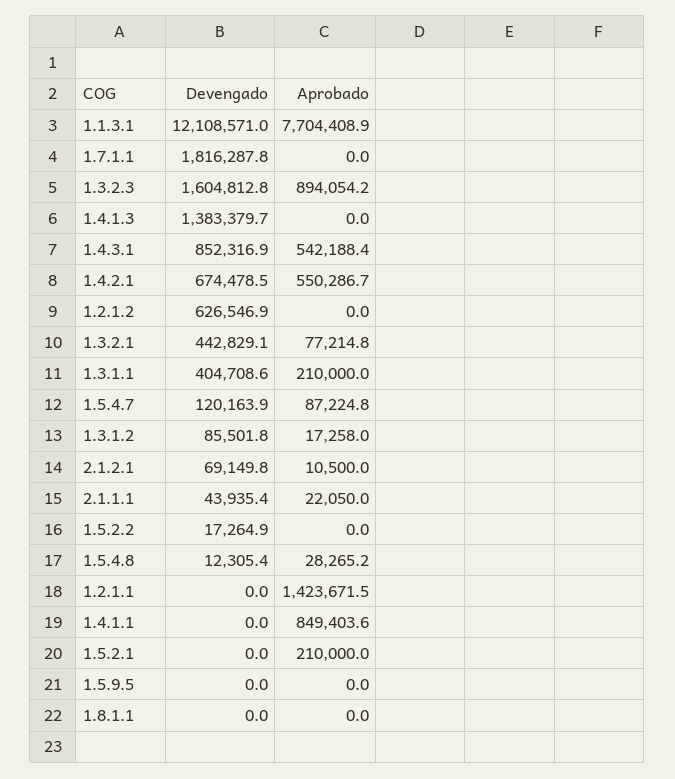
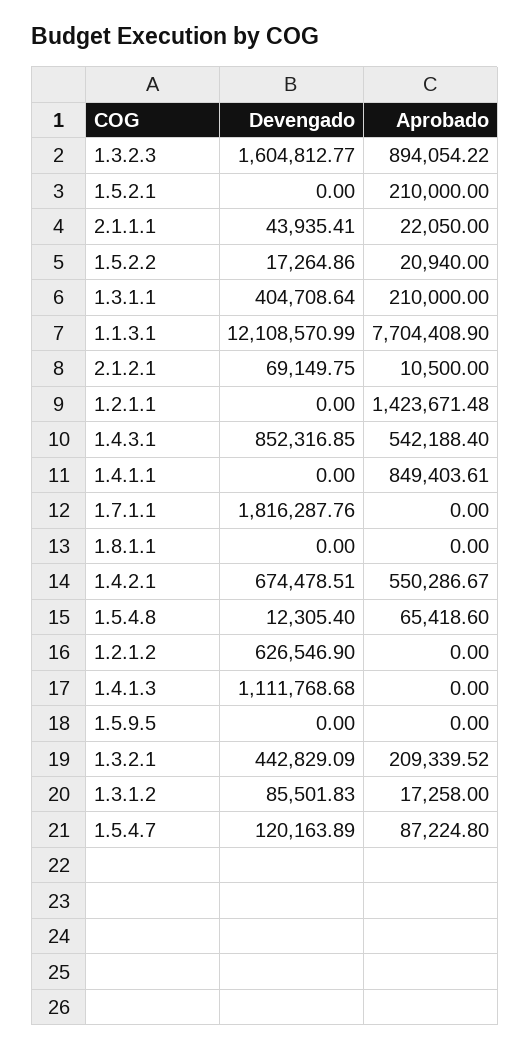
  {
    "Devengado": {
      "1.1.3.1": 12108570.99,
      "1.7.1.1": 1816287.76,
      "1.3.2.3": 1604812.77,
-     "1.4.1.3": 1383379.7,
+     "1.4.1.3": 1111768.68,
      "1.4.3.1": 852316.85,
      "1.4.2.1": 674478.51,
      "1.2.1.2": 626546.9,
      "1.3.2.1": 442829.09,
      "1.3.1.1": 404708.64,
      "1.5.4.7": 120163.89,
      "1.3.1.2": 85501.83,
      "2.1.2.1": 69149.75,
      "2.1.1.1": 43935.41,
      "1.5.2.2": 17264.86,
      "1.5.4.8": 12305.4,
      "1.2.1.1": 0,
      "1.4.1.1": 0,
      "1.5.2.1": 0,
      "1.5.9.5": 0,
      "1.8.1.1": 0
    },
    "Aprobado": {
      "1.1.3.1": 7704408.9,
      "1.7.1.1": 0,
      "1.3.2.3": 894054.22,
      "1.4.1.3": 0,
      "1.4.3.1": 542188.4,
      "1.4.2.1": 550286.67,
      "1.2.1.2": 0,
-     "1.3.2.1": 77214.8,
+     "1.3.2.1": 209339.52,
      "1.3.1.1": 210000,
      "1.5.4.7": 87224.8,
      "1.3.1.2": 17258,
      "2.1.2.1": 10500,
      "2.1.1.1": 22050,
-     "1.5.2.2": 0,
+     "1.5.2.2": 20940,
-     "1.5.4.8": 28265.2,
+     "1.5.4.8": 65418.6,
      "1.2.1.1": 1423671.48,
      "1.4.1.1": 849403.61,
      "1.5.2.1": 210000,
      "1.5.9.5": 0,
      "1.8.1.1": 0
    }
  }

